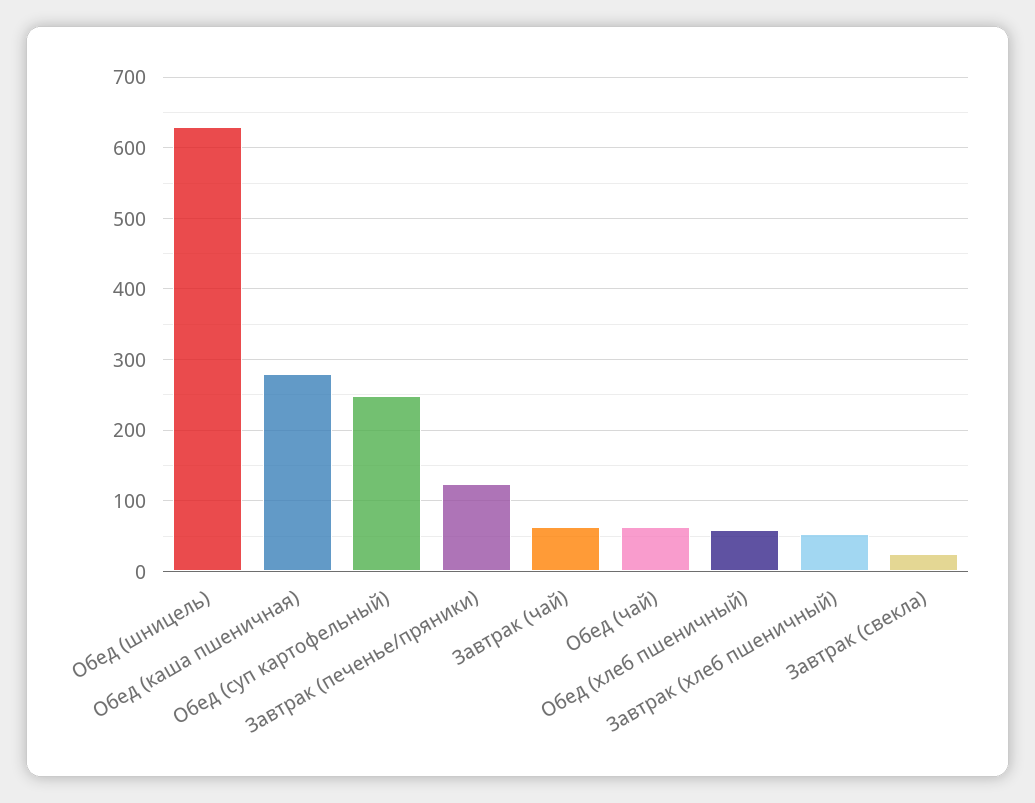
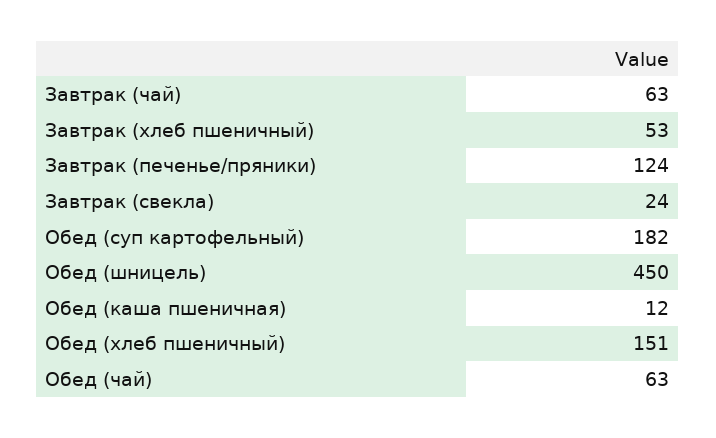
  {
-   "Обед (шницель)": 630,
+   "Обед (шницель)": 450,
-   "Обед (каша пшеничная)": 280,
+   "Обед (каша пшеничная)": 12,
-   "Обед (суп картофельный)": 250,
+   "Обед (суп картофельный)": 182,
    "Завтрак (печенье/пряники)": 124,
    "Завтрак (чай)": 63,
    "Обед (чай)": 63,
-   "Обед (хлеб пшеничный)": 60,
+   "Обед (хлеб пшеничный)": 151,
    "Завтрак (хлеб пшеничный)": 53,
    "Завтрак (свекла)": 24
  }

